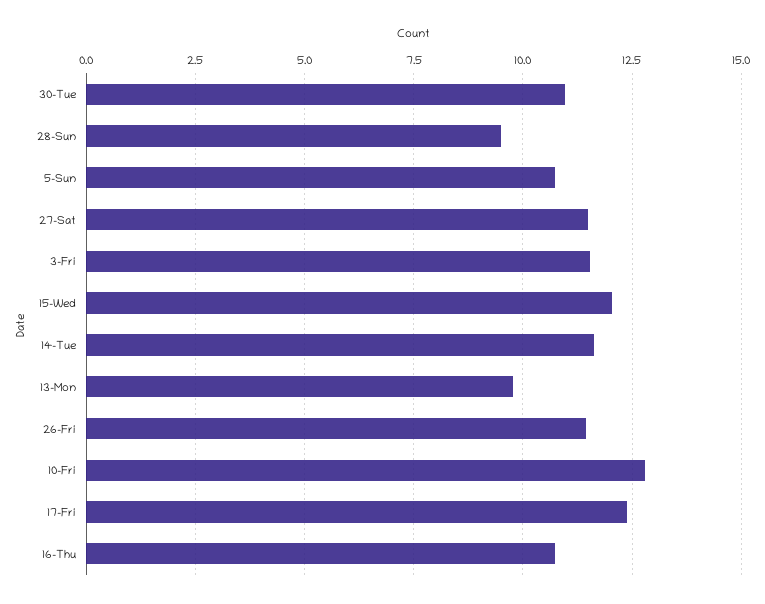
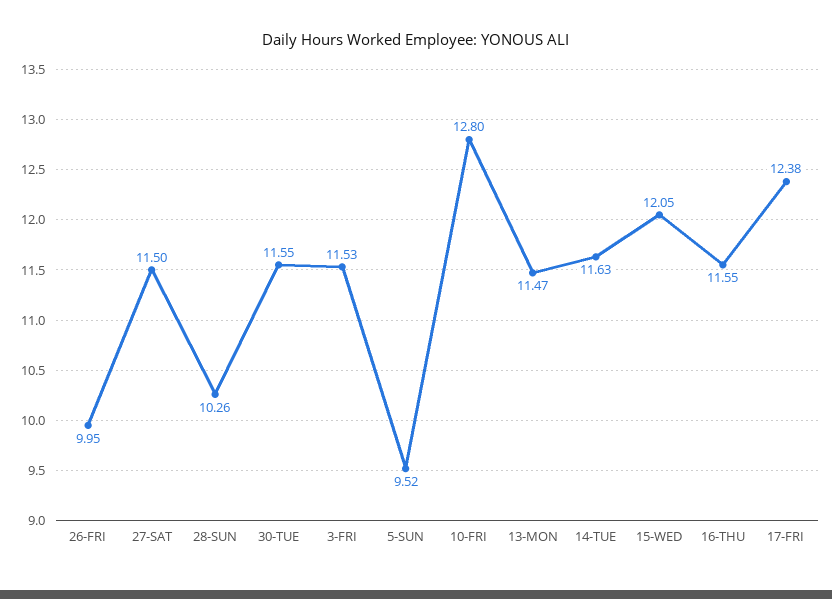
  {
-   "30-Tue": 11,
+   "30-Tue": 11.55,
-   "28-Sun": 9.5,
+   "28-Sun": 10.26,
-   "5-Sun": 10.75,
+   "5-Sun": 9.52,
    "27-Sat": 11.5,
    "3-Fri": 11.53,
    "15-Wed": 12.05,
    "14-Tue": 11.63,
-   "13-Mon": 9.75,
+   "13-Mon": 11.47,
-   "26-Fri": 11.5,
+   "26-Fri": 9.95,
    "10-Fri": 12.8,
    "17-Fri": 12.38,
-   "16-Thu": 10.75
+   "16-Thu": 11.55
  }

